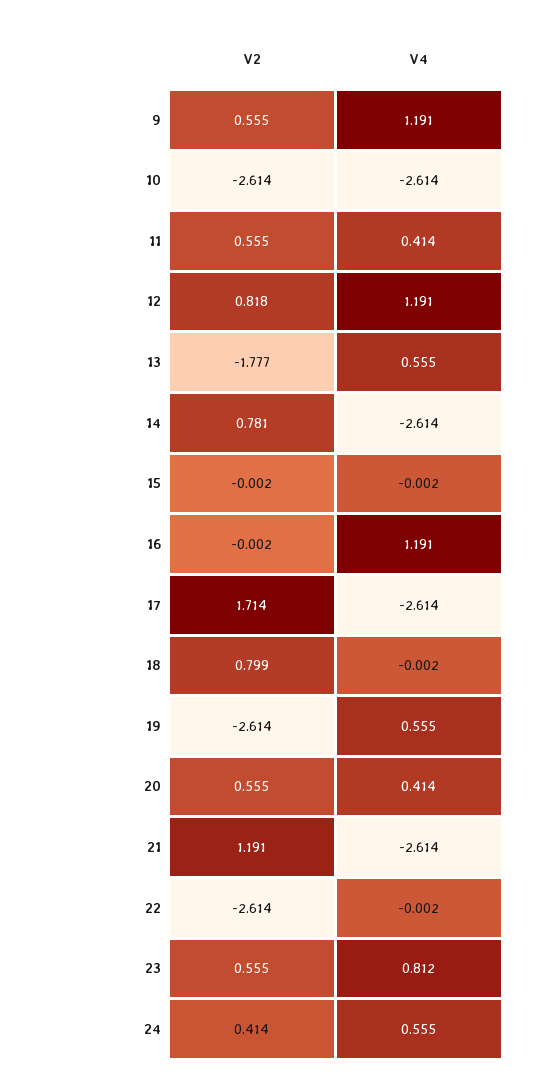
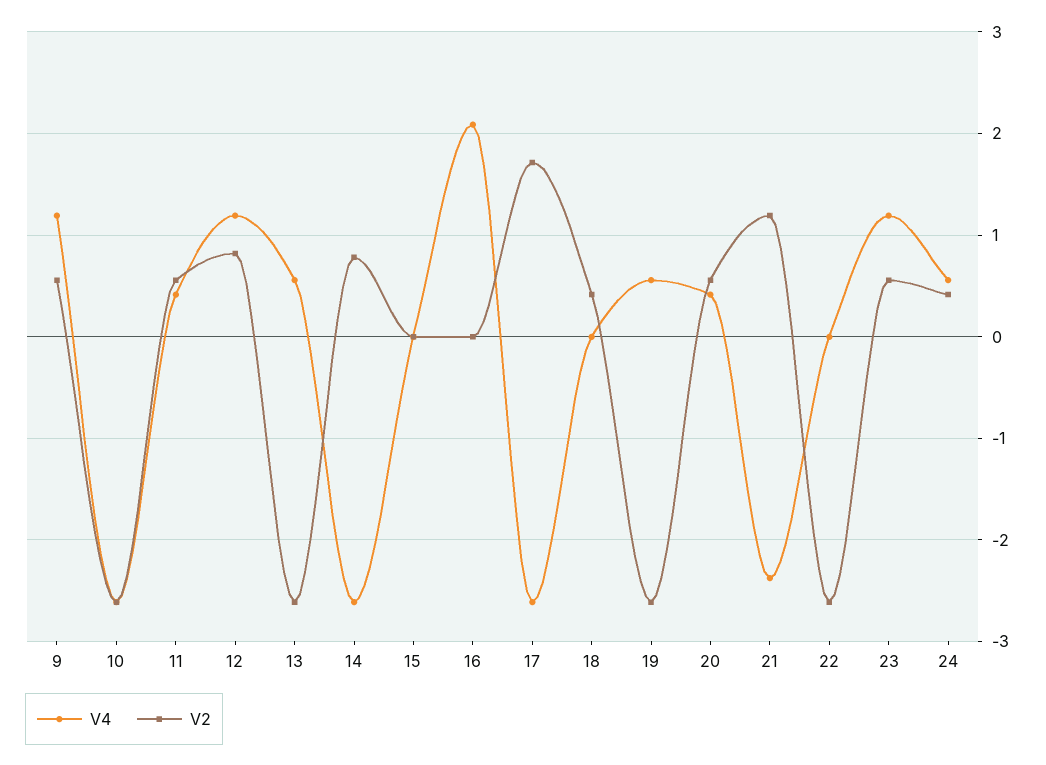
  {
    "V2": {
      "9": 0.555,
      "10": -2.614,
      "11": 0.555,
      "12": 0.818,
-     "13": -1.777,
+     "13": -2.6,
      "14": 0.781,
      "15": -0.002,
      "16": -0.002,
      "17": 1.714,
-     "18": 0.799,
+     "18": 0.4,
      "19": -2.614,
      "20": 0.555,
      "21": 1.191,
      "22": -2.614,
      "23": 0.555,
      "24": 0.414
    },
    "V4": {
      "9": 1.191,
      "10": -2.614,
      "11": 0.414,
      "12": 1.191,
      "13": 0.555,
      "14": -2.614,
      "15": -0.002,
-     "16": 1.191,
+     "16": 2.1,
      "17": -2.614,
      "18": -0.002,
      "19": 0.555,
      "20": 0.414,
-     "21": -2.614,
+     "21": -2.4,
      "22": -0.002,
-     "23": 0.812,
+     "23": 1.2,
      "24": 0.555
    }
  }

